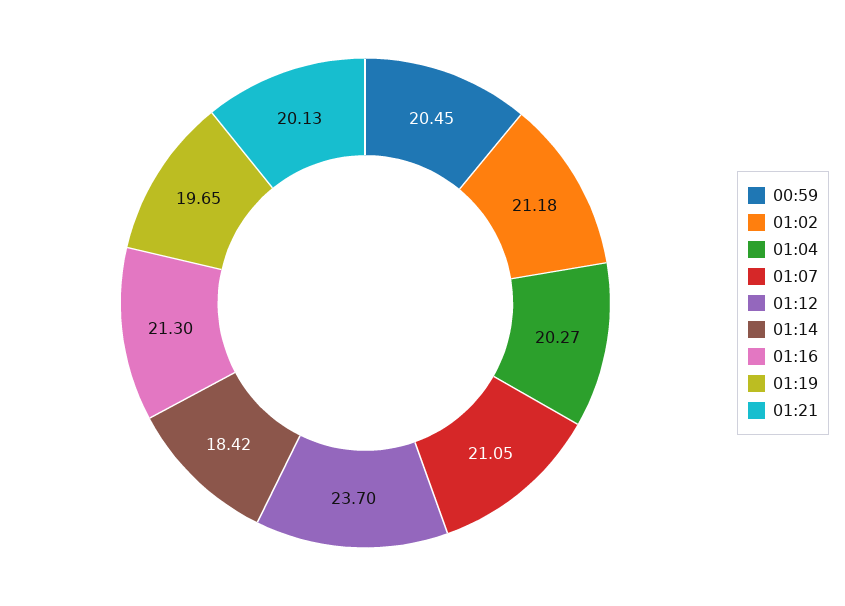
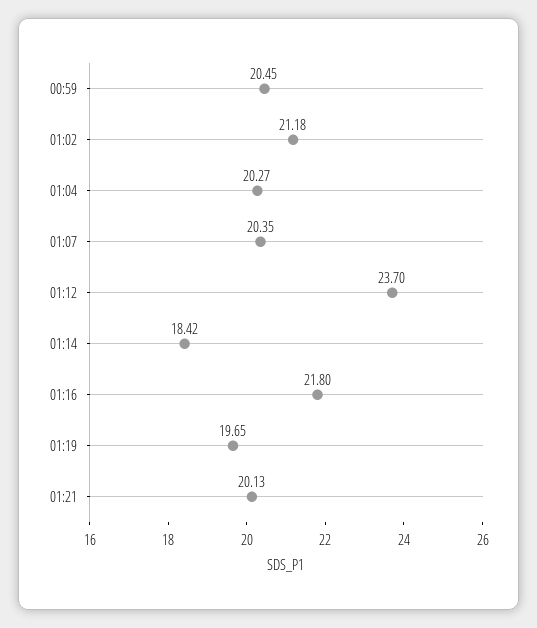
  {
    "00:59": 20.45,
    "01:02": 21.18,
    "01:04": 20.27,
-   "01:07": 21.05,
+   "01:07": 20.35,
    "01:12": 23.7,
    "01:14": 18.42,
-   "01:16": 21.3,
+   "01:16": 21.8,
    "01:19": 19.65,
    "01:21": 20.13
  }

